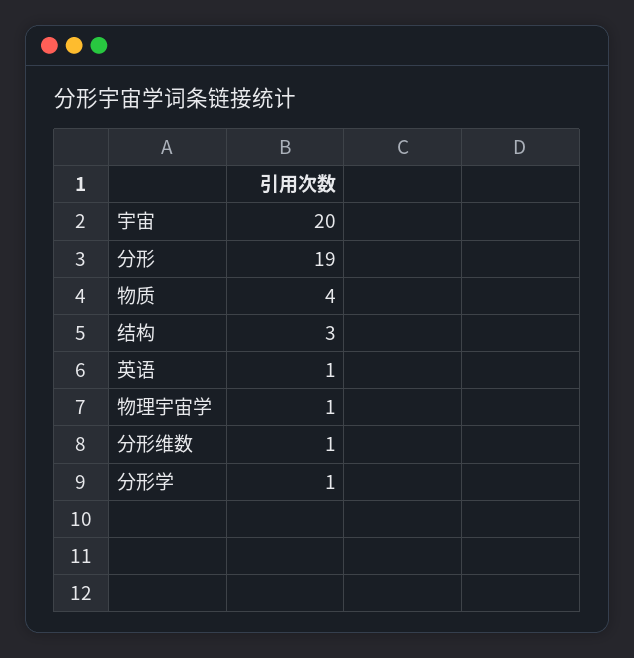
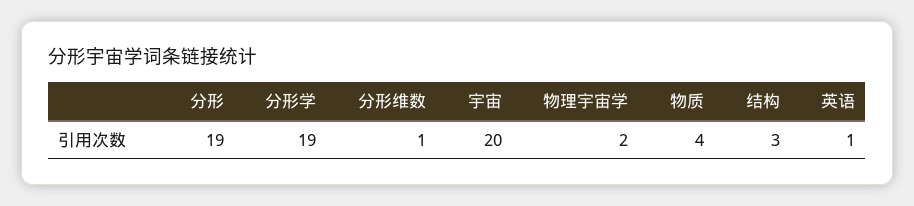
  {
    "宇宙": 20,
    "分形": 19,
    "物质": 4,
    "结构": 3,
    "英语": 1,
-   "物理宇宙学": 1,
+   "物理宇宙学": 2,
    "分形维数": 1,
-   "分形学": 1
+   "分形学": 19
  }

